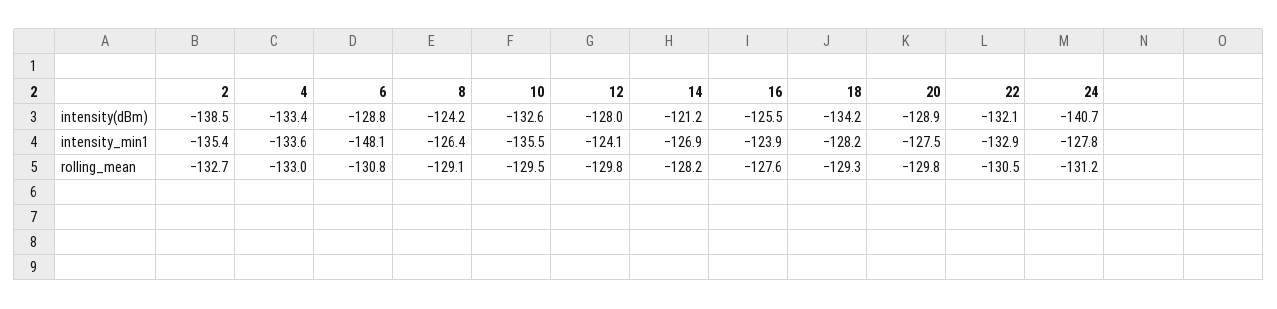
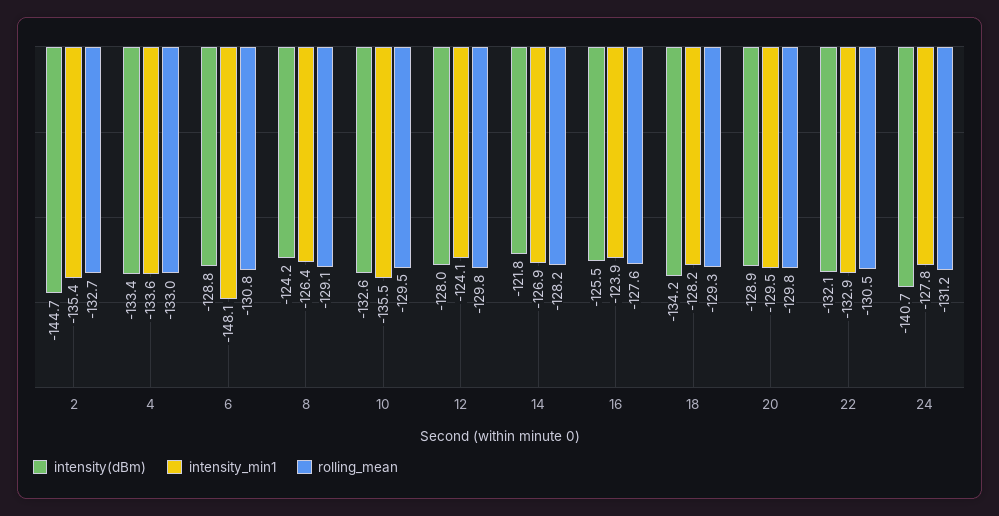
  {
    "intensity(dBm)": {
-     "2": -138.5,
+     "2": -144.7,
      "4": -133.4,
      "6": -128.8,
      "8": -124.2,
      "10": -132.6,
      "12": -128,
-     "14": -121.2,
+     "14": -121.8,
      "16": -125.5,
      "18": -134.2,
      "20": -128.9,
      "22": -132.1,
      "24": -140.7
    },
    "intensity_min1": {
      "2": -135.4,
      "4": -133.6,
      "6": -148.1,
      "8": -126.4,
      "10": -135.5,
      "12": -124.1,
      "14": -126.9,
      "16": -123.9,
      "18": -128.2,
-     "20": -127.5,
+     "20": -129.5,
      "22": -132.9,
      "24": -127.8
    },
    "rolling_mean": {
      "2": -132.7,
      "4": -133,
      "6": -130.8,
      "8": -129.1,
      "10": -129.5,
      "12": -129.8,
      "14": -128.2,
      "16": -127.6,
      "18": -129.3,
      "20": -129.8,
      "22": -130.5,
      "24": -131.2
    }
  }

